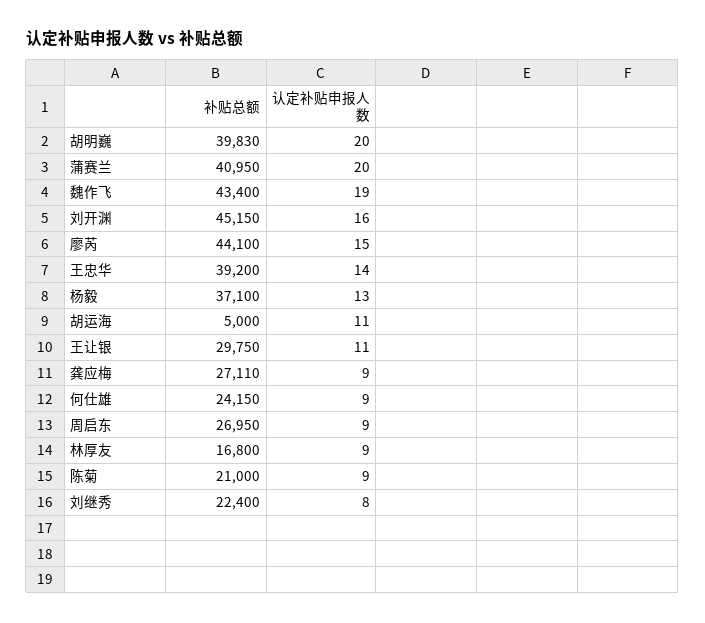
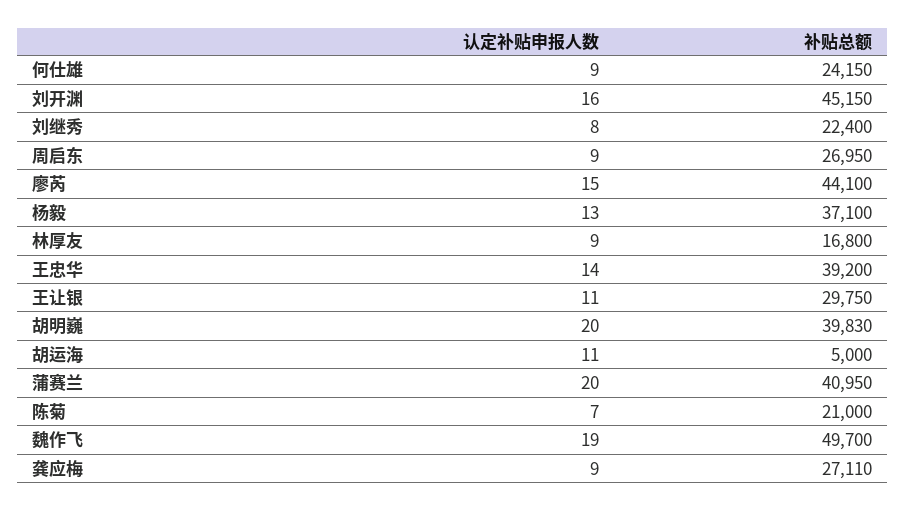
  {
    "补贴总额": {
      "胡明巍": 39830,
      "蒲赛兰": 40950,
-     "魏作飞": 43400,
+     "魏作飞": 49700,
      "刘开渊": 45150,
      "廖芮": 44100,
      "王忠华": 39200,
      "杨毅": 37100,
      "胡运海": 5000,
      "王让银": 29750,
      "龚应梅": 27110,
      "何仕雄": 24150,
      "周启东": 26950,
      "林厚友": 16800,
      "陈菊": 21000,
      "刘继秀": 22400
    },
    "认定补贴申报人数": {
      "胡明巍": 20,
      "蒲赛兰": 20,
      "魏作飞": 19,
      "刘开渊": 16,
      "廖芮": 15,
      "王忠华": 14,
      "杨毅": 13,
      "胡运海": 11,
      "王让银": 11,
      "龚应梅": 9,
      "何仕雄": 9,
      "周启东": 9,
      "林厚友": 9,
-     "陈菊": 9,
+     "陈菊": 7,
      "刘继秀": 8
    }
  }

